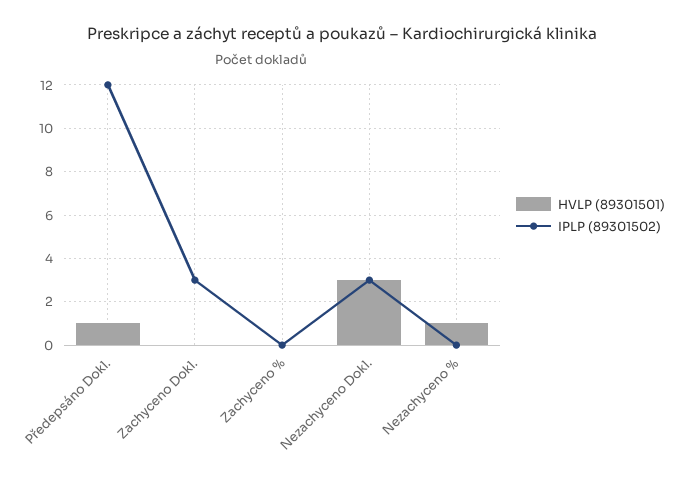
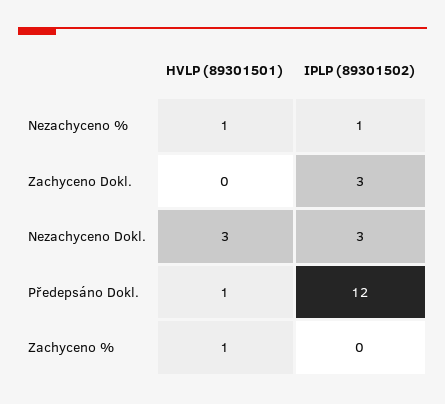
  {
    "HVLP (89301501)": {
      "Předepsáno Dokl.": 1,
      "Zachyceno Dokl.": 0,
-     "Zachyceno %": 0,
+     "Zachyceno %": 1,
      "Nezachyceno Dokl.": 3,
      "Nezachyceno %": 1
    },
    "IPLP (89301502)": {
      "Předepsáno Dokl.": 12,
      "Zachyceno Dokl.": 3,
      "Zachyceno %": 0,
      "Nezachyceno Dokl.": 3,
-     "Nezachyceno %": 0
+     "Nezachyceno %": 1
    }
  }

